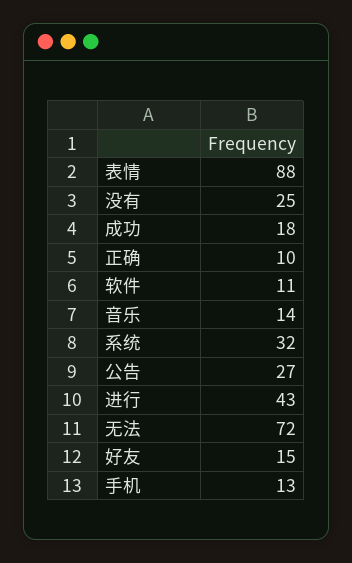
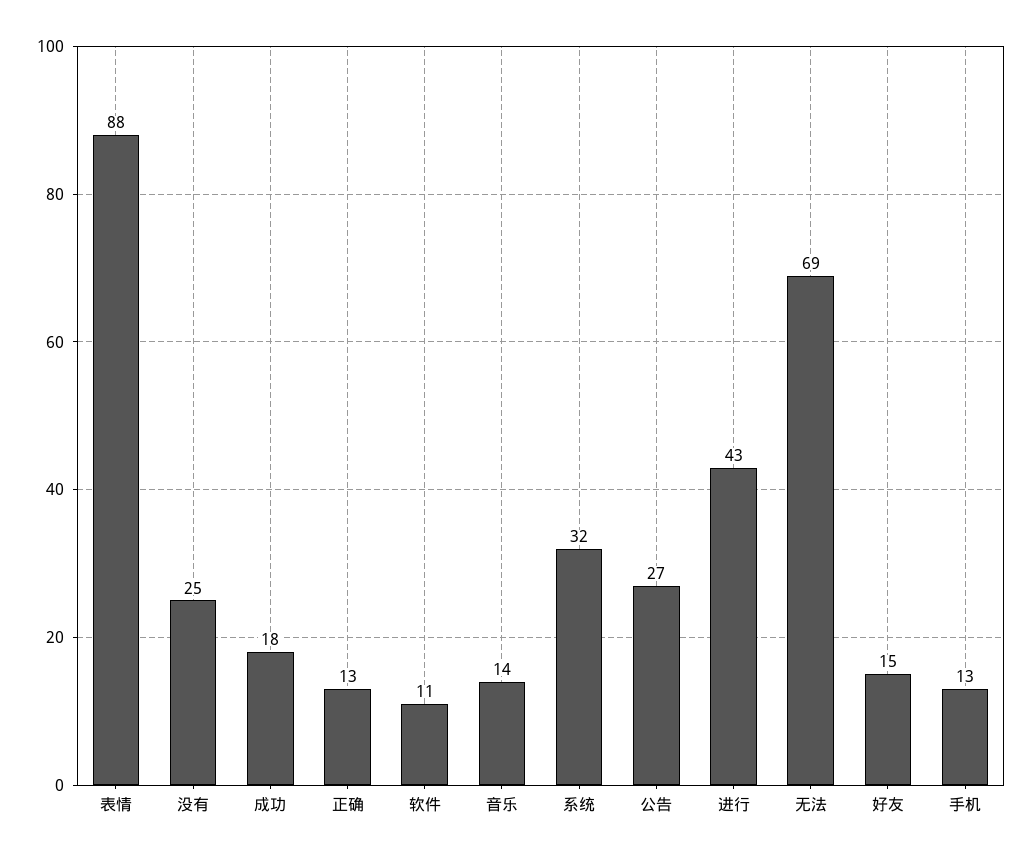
  {
    "表情": 88,
    "没有": 25,
    "成功": 18,
-   "正确": 10,
+   "正确": 13,
    "软件": 11,
    "音乐": 14,
    "系统": 32,
    "公告": 27,
    "进行": 43,
-   "无法": 72,
+   "无法": 69,
    "好友": 15,
    "手机": 13
  }

